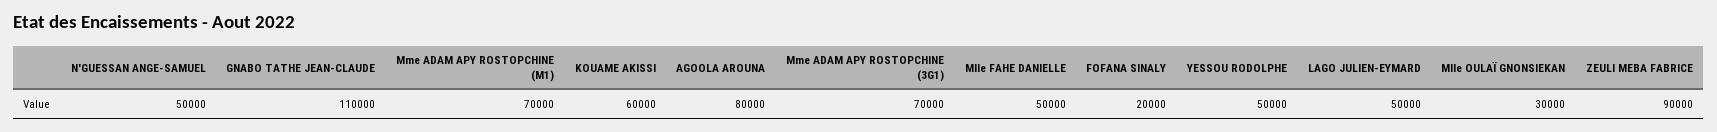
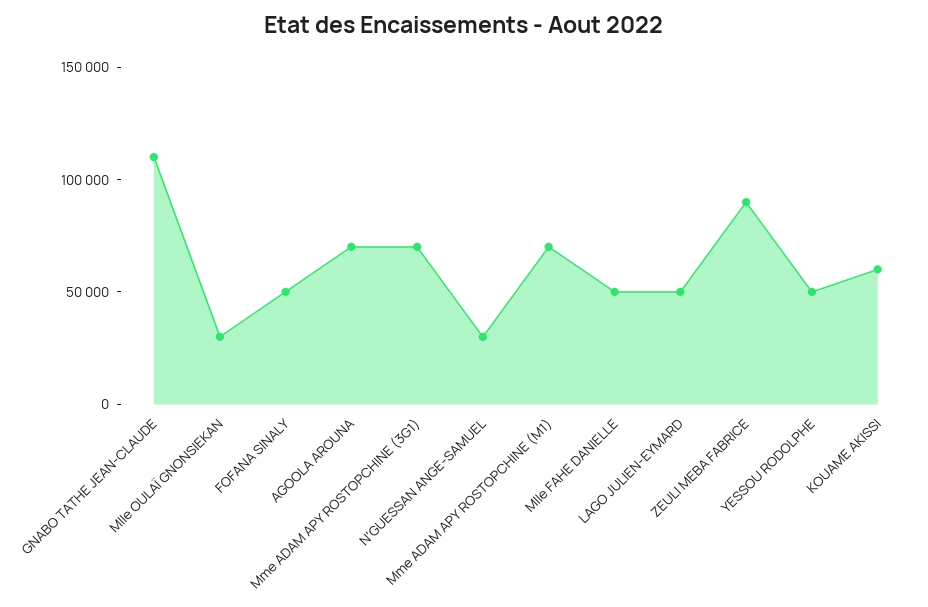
  {
-   "N'GUESSAN ANGE-SAMUEL": 50000,
+   "N'GUESSAN ANGE-SAMUEL": 30000,
    "GNABO TATHE JEAN-CLAUDE": 110000,
    "Mme ADAM APY ROSTOPCHINE (M1)": 70000,
    "KOUAME AKISSI": 60000,
-   "AGOOLA AROUNA": 80000,
+   "AGOOLA AROUNA": 70000,
    "Mme ADAM APY ROSTOPCHINE (3G1)": 70000,
    "Mlle FAHE DANIELLE": 50000,
-   "FOFANA SINALY": 20000,
+   "FOFANA SINALY": 50000,
    "YESSOU RODOLPHE": 50000,
    "LAGO JULIEN-EYMARD": 50000,
    "Mlle OULAÏ GNONSIEKAN": 30000,
    "ZEULI MEBA FABRICE": 90000
  }

